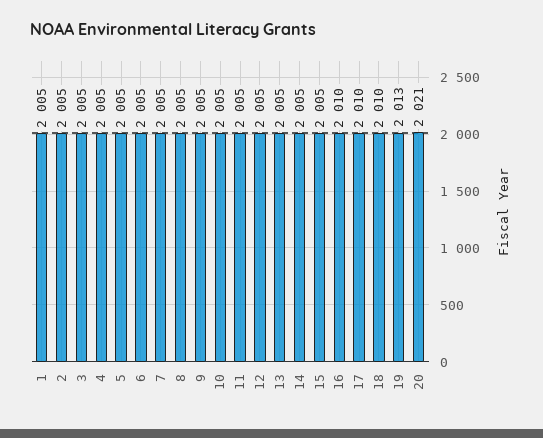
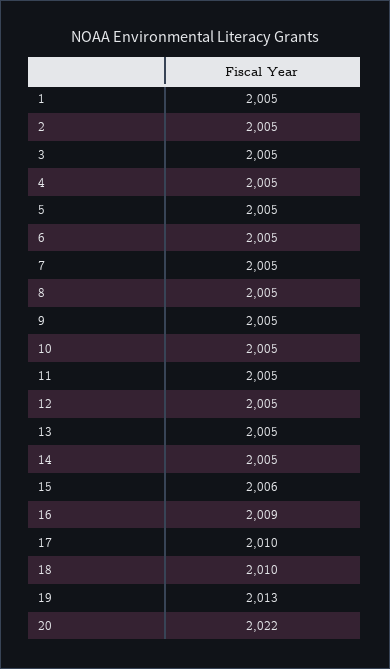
  {
    "1": 2005,
    "2": 2005,
    "3": 2005,
    "4": 2005,
    "5": 2005,
    "6": 2005,
    "7": 2005,
    "8": 2005,
    "9": 2005,
    "10": 2005,
    "11": 2005,
    "12": 2005,
    "13": 2005,
    "14": 2005,
-   "15": 2005,
+   "15": 2006,
-   "16": 2010,
+   "16": 2009,
    "17": 2010,
    "18": 2010,
    "19": 2013,
-   "20": 2021
+   "20": 2022
  }

